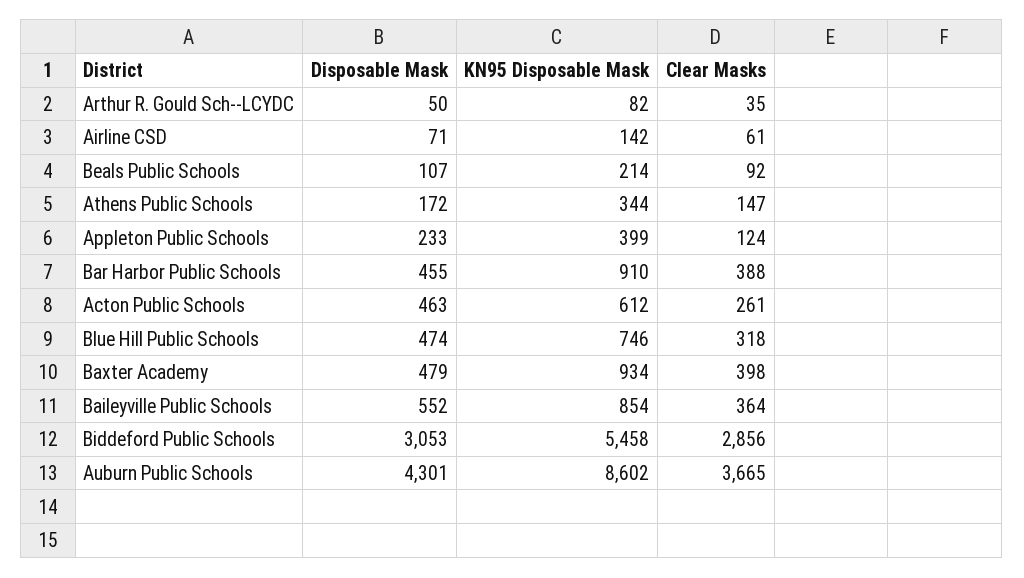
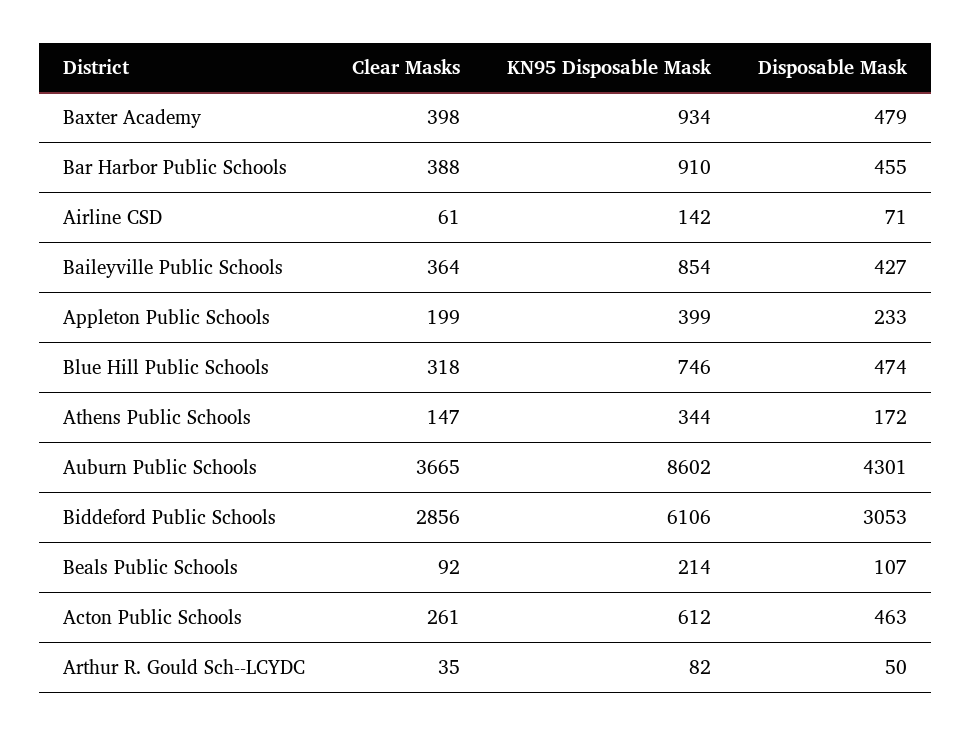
  {
    "Disposable Mask": {
      "Arthur R. Gould Sch--LCYDC": 50,
      "Airline CSD": 71,
      "Beals Public Schools": 107,
      "Athens Public Schools": 172,
      "Appleton Public Schools": 233,
      "Bar Harbor Public Schools": 455,
      "Acton Public Schools": 463,
      "Blue Hill Public Schools": 474,
      "Baxter Academy": 479,
-     "Baileyville Public Schools": 552,
+     "Baileyville Public Schools": 427,
      "Biddeford Public Schools": 3053,
      "Auburn Public Schools": 4301
    },
    "KN95 Disposable Mask": {
      "Arthur R. Gould Sch--LCYDC": 82,
      "Airline CSD": 142,
      "Beals Public Schools": 214,
      "Athens Public Schools": 344,
      "Appleton Public Schools": 399,
      "Bar Harbor Public Schools": 910,
      "Acton Public Schools": 612,
      "Blue Hill Public Schools": 746,
      "Baxter Academy": 934,
      "Baileyville Public Schools": 854,
-     "Biddeford Public Schools": 5458,
+     "Biddeford Public Schools": 6106,
      "Auburn Public Schools": 8602
    },
    "Clear Masks": {
      "Arthur R. Gould Sch--LCYDC": 35,
      "Airline CSD": 61,
      "Beals Public Schools": 92,
      "Athens Public Schools": 147,
-     "Appleton Public Schools": 124,
+     "Appleton Public Schools": 199,
      "Bar Harbor Public Schools": 388,
      "Acton Public Schools": 261,
      "Blue Hill Public Schools": 318,
      "Baxter Academy": 398,
      "Baileyville Public Schools": 364,
      "Biddeford Public Schools": 2856,
      "Auburn Public Schools": 3665
    }
  }

